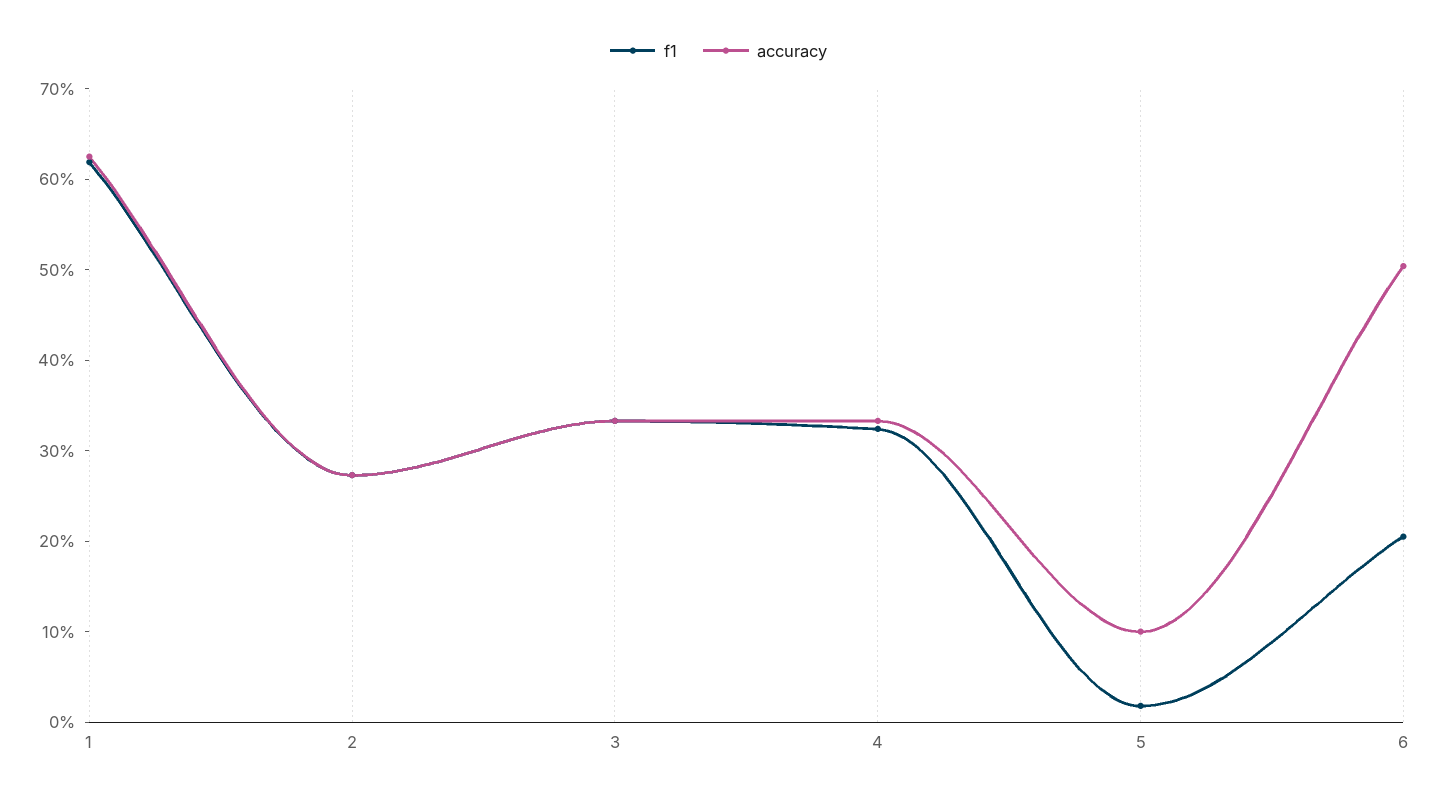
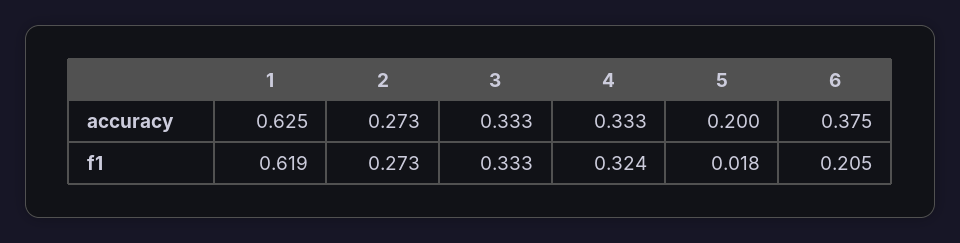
  {
    "f1": {
      "1": 0.619,
      "2": 0.273,
      "3": 0.333,
      "4": 0.324,
      "5": 0.018,
      "6": 0.205
    },
    "accuracy": {
      "1": 0.625,
      "2": 0.273,
      "3": 0.333,
      "4": 0.333,
-     "5": 0.1,
+     "5": 0.2,
-     "6": 0.5
+     "6": 0.375
    }
  }

